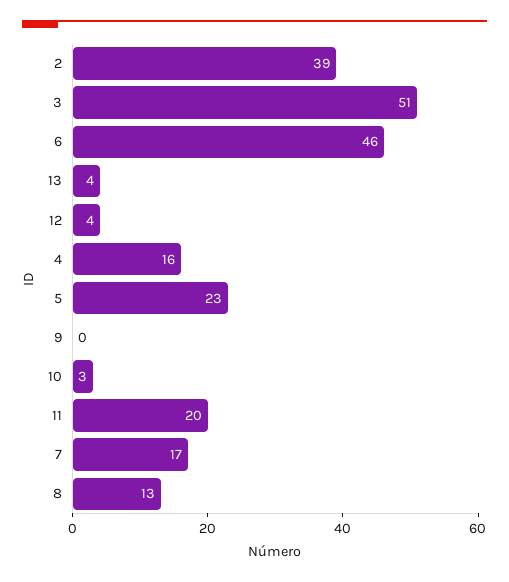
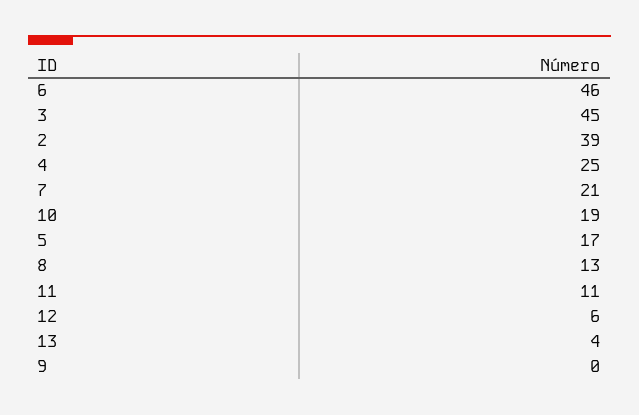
  {
    "2": 39,
-   "3": 51,
+   "3": 45,
    "6": 46,
    "13": 4,
-   "12": 4,
+   "12": 6,
-   "4": 16,
+   "4": 25,
-   "5": 23,
+   "5": 17,
    "9": 0,
-   "10": 3,
+   "10": 19,
-   "11": 20,
+   "11": 11,
-   "7": 17,
+   "7": 21,
    "8": 13
  }

